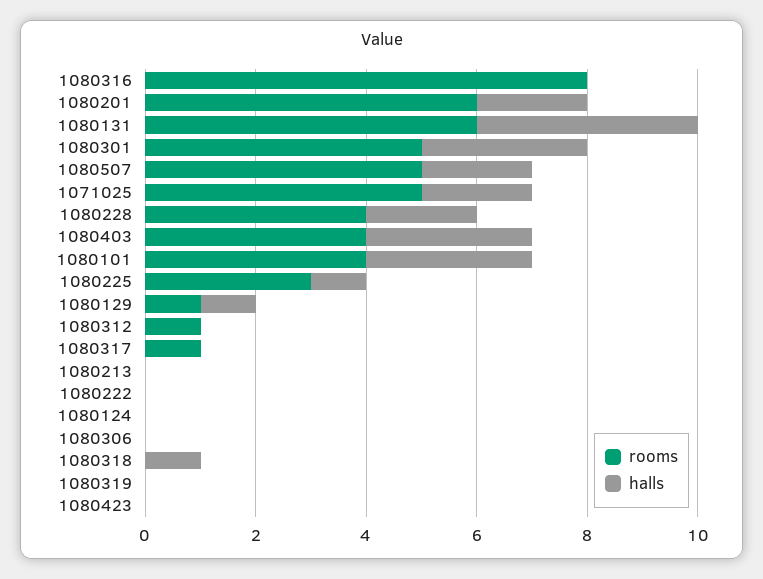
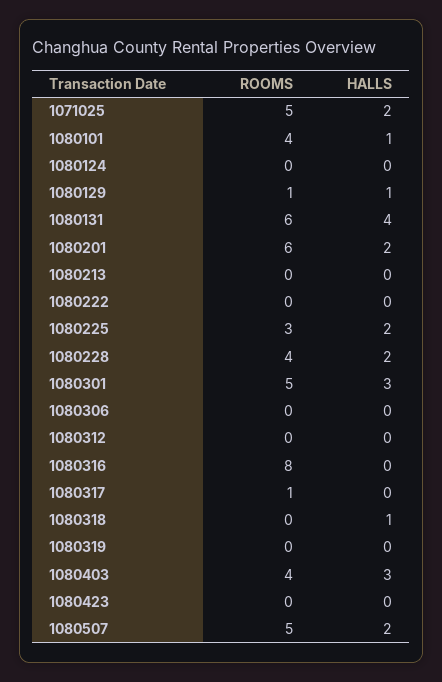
  {
    "rooms": {
      "1080316": 8,
      "1080201": 6,
      "1080131": 6,
      "1080301": 5,
      "1080507": 5,
      "1071025": 5,
      "1080228": 4,
      "1080403": 4,
      "1080101": 4,
      "1080225": 3,
      "1080129": 1,
-     "1080312": 1,
+     "1080312": 0,
      "1080317": 1,
      "1080213": 0,
      "1080222": 0,
      "1080124": 0,
      "1080306": 0,
      "1080318": 0,
      "1080319": 0,
      "1080423": 0
    },
    "halls": {
      "1080316": 0,
      "1080201": 2,
      "1080131": 4,
      "1080301": 3,
      "1080507": 2,
      "1071025": 2,
      "1080228": 2,
      "1080403": 3,
-     "1080101": 3,
+     "1080101": 1,
-     "1080225": 1,
+     "1080225": 2,
      "1080129": 1,
      "1080312": 0,
      "1080317": 0,
      "1080213": 0,
      "1080222": 0,
      "1080124": 0,
      "1080306": 0,
      "1080318": 1,
      "1080319": 0,
      "1080423": 0
    }
  }

